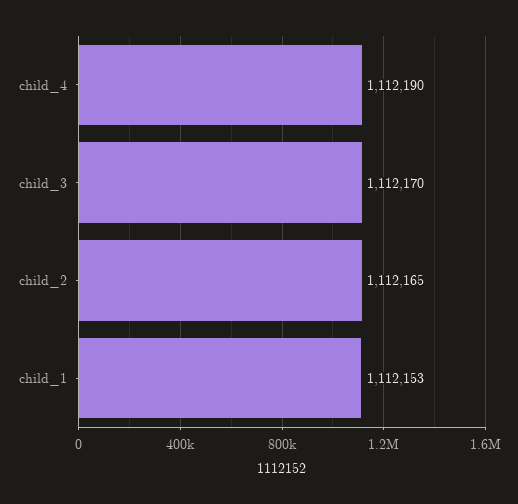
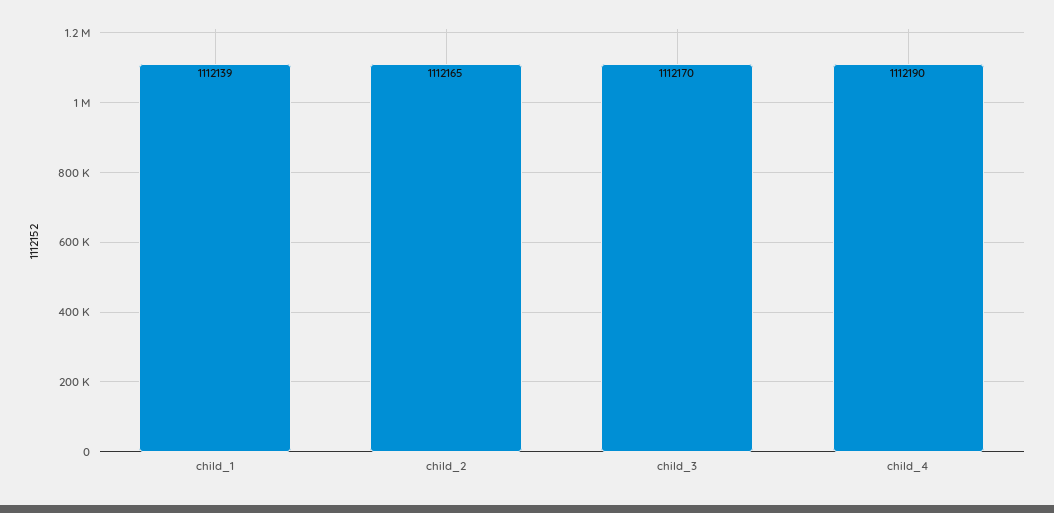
  {
    "child_4": 1112190,
    "child_3": 1112170,
    "child_2": 1112165,
-   "child_1": 1112153
+   "child_1": 1112139
  }

